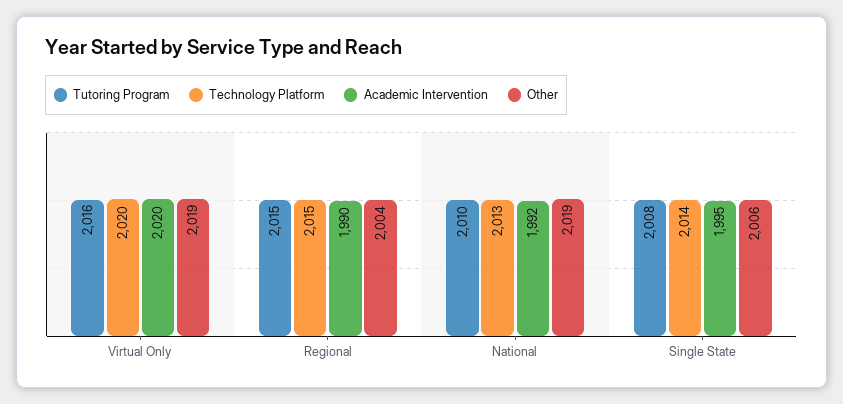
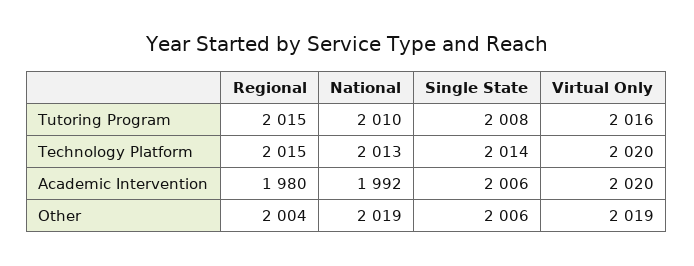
  {
    "Tutoring Program": {
      "Virtual Only": 2016,
      "Regional": 2015,
      "National": 2010,
      "Single State": 2008
    },
    "Technology Platform": {
      "Virtual Only": 2020,
      "Regional": 2015,
      "National": 2013,
      "Single State": 2014
    },
    "Academic Intervention": {
      "Virtual Only": 2020,
-     "Regional": 1990,
+     "Regional": 1980,
      "National": 1992,
-     "Single State": 1995
+     "Single State": 2006
    },
    "Other": {
      "Virtual Only": 2019,
      "Regional": 2004,
      "National": 2019,
      "Single State": 2006
    }
  }

